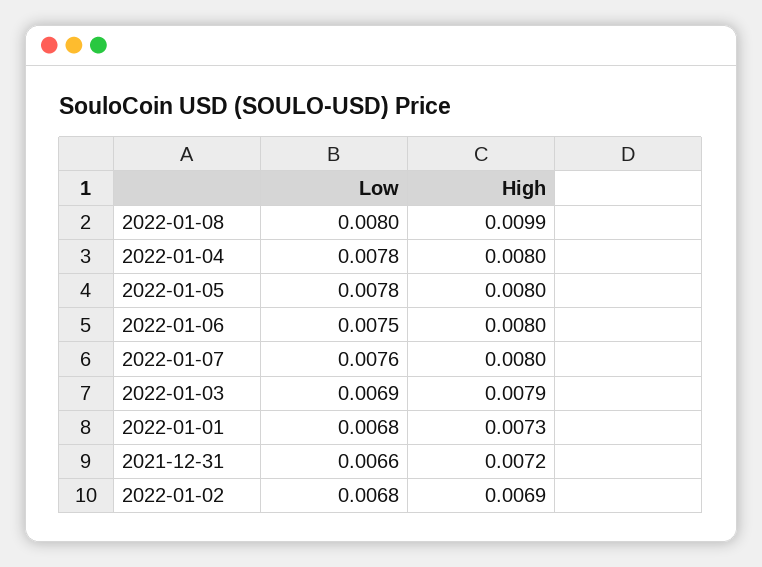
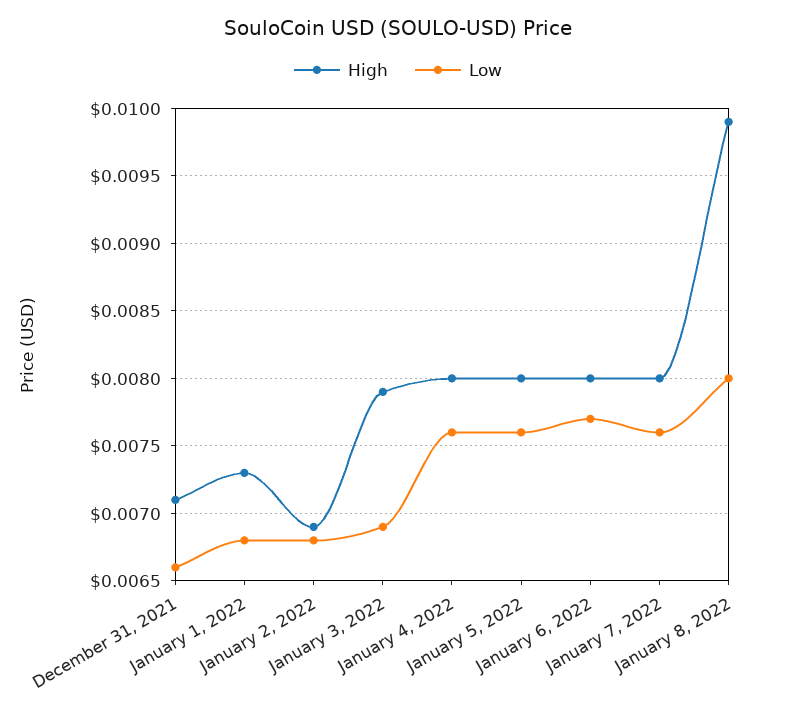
  {
    "Low": {
      "2022-01-08": 0.008,
-     "2022-01-04": 0.0078,
+     "2022-01-04": 0.0076,
-     "2022-01-05": 0.0078,
+     "2022-01-05": 0.0076,
-     "2022-01-06": 0.0075,
+     "2022-01-06": 0.0077,
      "2022-01-07": 0.0076,
      "2022-01-03": 0.0069,
      "2022-01-01": 0.0068,
      "2021-12-31": 0.0066,
      "2022-01-02": 0.0068
    },
    "High": {
      "2022-01-08": 0.0099,
      "2022-01-04": 0.008,
      "2022-01-05": 0.008,
      "2022-01-06": 0.008,
      "2022-01-07": 0.008,
      "2022-01-03": 0.0079,
      "2022-01-01": 0.0073,
-     "2021-12-31": 0.0072,
+     "2021-12-31": 0.0071,
      "2022-01-02": 0.0069
    }
  }

